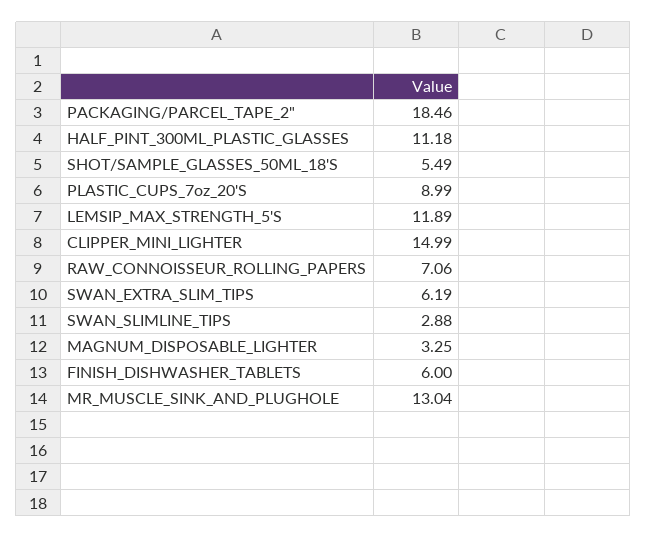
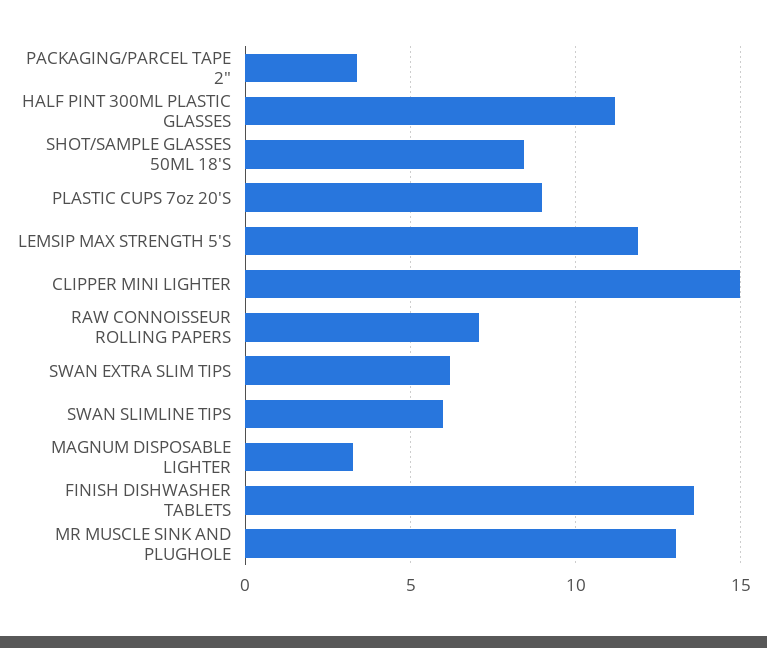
  {
-   "PACKAGING/PARCEL_TAPE_2\"": 18.46,
+   "PACKAGING/PARCEL_TAPE_2\"": 3.5,
    "HALF_PINT_300ML_PLASTIC_GLASSES": 11.18,
-   "SHOT/SAMPLE_GLASSES_50ML_18'S": 5.49,
+   "SHOT/SAMPLE_GLASSES_50ML_18'S": 8.5,
    "PLASTIC_CUPS_7oz_20'S": 8.99,
    "LEMSIP_MAX_STRENGTH_5'S": 11.89,
    "CLIPPER_MINI_LIGHTER": 14.99,
    "RAW_CONNOISSEUR_ROLLING_PAPERS": 7.06,
    "SWAN_EXTRA_SLIM_TIPS": 6.19,
-   "SWAN_SLIMLINE_TIPS": 2.88,
+   "SWAN_SLIMLINE_TIPS": 6,
    "MAGNUM_DISPOSABLE_LIGHTER": 3.25,
-   "FINISH_DISHWASHER_TABLETS": 6,
+   "FINISH_DISHWASHER_TABLETS": 13.5,
    "MR_MUSCLE_SINK_AND_PLUGHOLE": 13.04
  }

